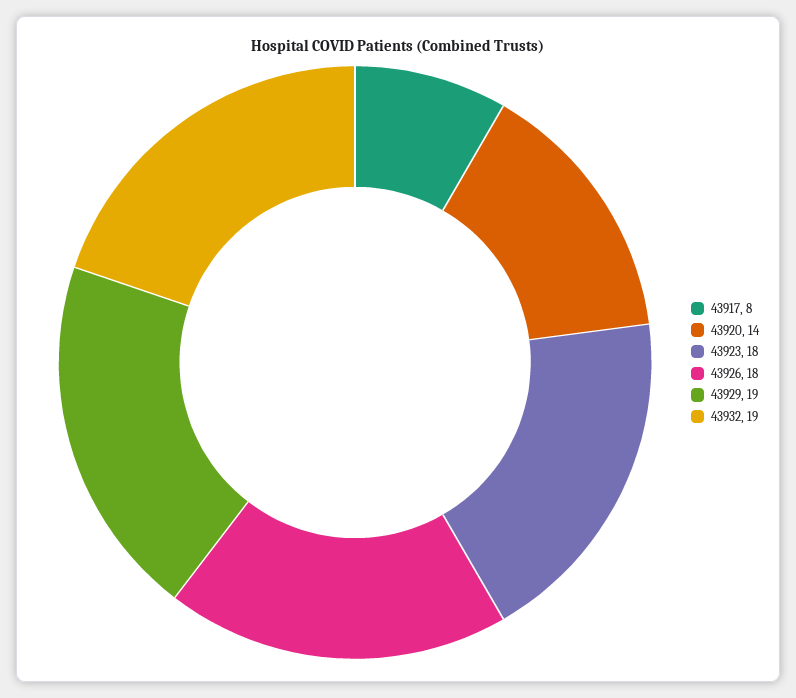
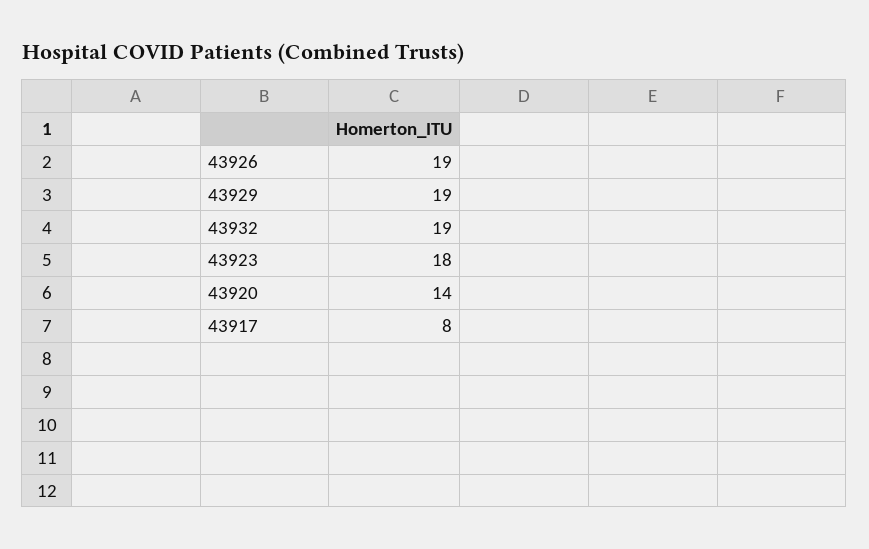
  {
    "43917": 8,
    "43920": 14,
    "43923": 18,
-   "43926": 18,
+   "43926": 19,
    "43929": 19,
    "43932": 19
  }

